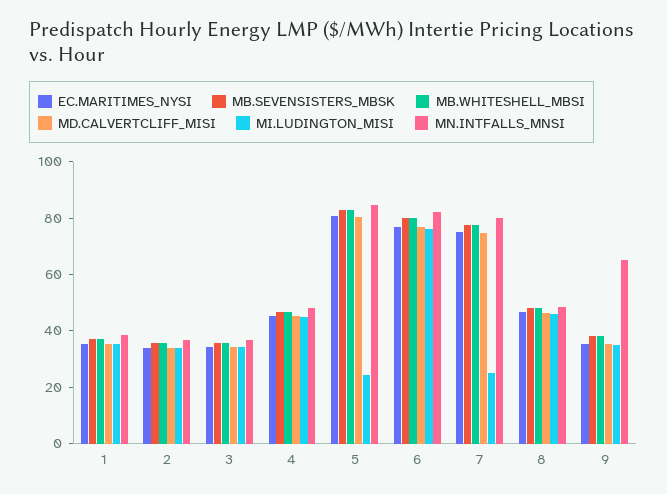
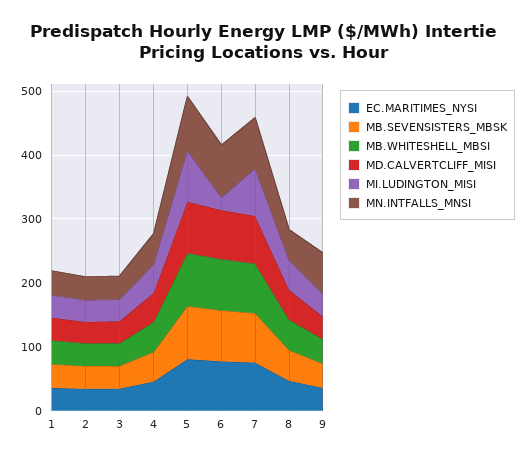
  {
    "EC.MARITIMES_NYSI": {
      "1": 35,
      "2": 35,
      "3": 35,
      "4": 45,
      "5": 80,
      "6": 75,
      "7": 75,
      "8": 45,
      "9": 35
    },
    "MB.SEVENSISTERS_MBSK": {
      "1": 35,
      "2": 35,
      "3": 35,
      "4": 45,
      "5": 85,
      "6": 80,
      "7": 80,
      "8": 50,
      "9": 40
    },
    "MB.WHITESHELL_MBSI": {
      "1": 35,
      "2": 35,
      "3": 35,
      "4": 45,
      "5": 85,
      "6": 80,
      "7": 80,
      "8": 50,
      "9": 40
    },
    "MD.CALVERTCLIFF_MISI": {
      "1": 35,
      "2": 35,
      "3": 35,
      "4": 45,
      "5": 80,
      "6": 75,
      "7": 75,
      "8": 45,
      "9": 35
    },
    "MI.LUDINGTON_MISI": {
      "1": 35,
      "2": 35,
      "3": 35,
      "4": 45,
-     "5": 25,
+     "5": 80,
-     "6": 75,
+     "6": 20,
-     "7": 25,
+     "7": 80,
      "8": 45,
      "9": 35
    },
    "MN.INTFALLS_MNSI": {
      "1": 40,
      "2": 35,
      "3": 35,
      "4": 50,
      "5": 85,
      "6": 80,
      "7": 80,
      "8": 50,
      "9": 65
    }
  }

